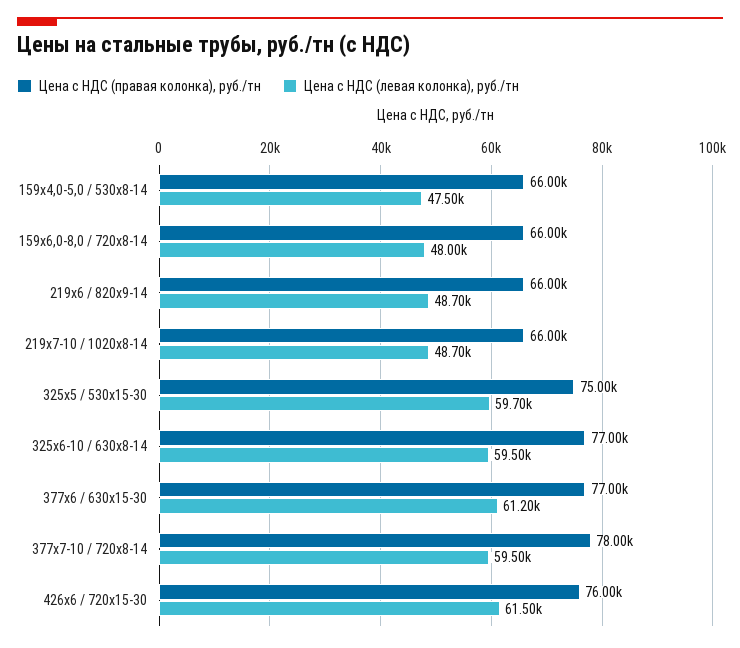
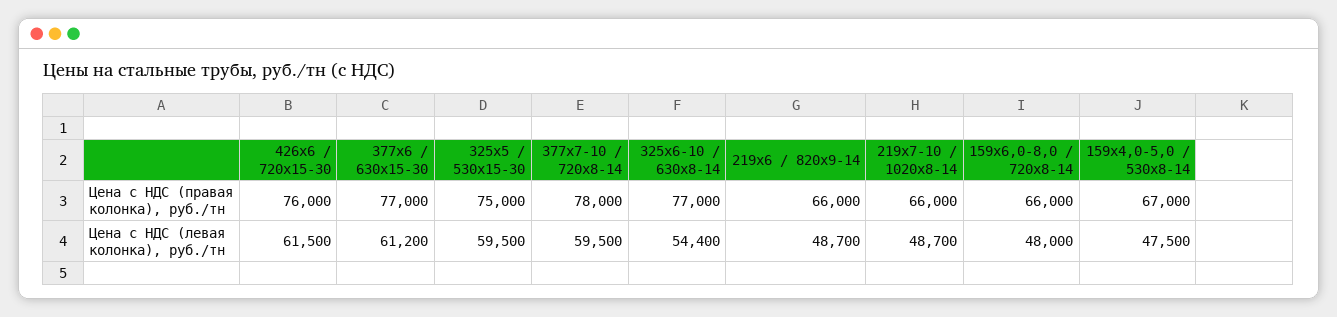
  {
    "Цена с НДС (правая колонка), руб./тн": {
-     "159х4,0-5,0 / 530х8-14": 66000,
+     "159х4,0-5,0 / 530х8-14": 67000,
      "159х6,0-8,0 / 720х8-14": 66000,
      "219х6 / 820х9-14": 66000,
      "219х7-10 / 1020х8-14": 66000,
      "325х5 / 530х15-30": 75000,
      "325х6-10 / 630х8-14": 77000,
      "377х6 / 630х15-30": 77000,
      "377х7-10 / 720х8-14": 78000,
      "426х6 / 720х15-30": 76000
    },
    "Цена с НДС (левая колонка), руб./тн": {
      "159х4,0-5,0 / 530х8-14": 47500,
      "159х6,0-8,0 / 720х8-14": 48000,
      "219х6 / 820х9-14": 48700,
      "219х7-10 / 1020х8-14": 48700,
-     "325х5 / 530х15-30": 59700,
+     "325х5 / 530х15-30": 59500,
-     "325х6-10 / 630х8-14": 59500,
+     "325х6-10 / 630х8-14": 54400,
      "377х6 / 630х15-30": 61200,
      "377х7-10 / 720х8-14": 59500,
      "426х6 / 720х15-30": 61500
    }
  }

